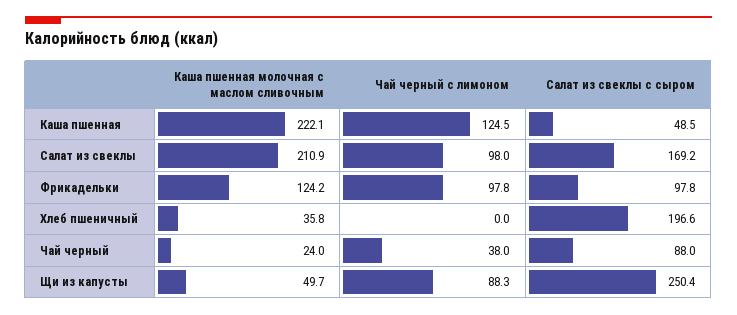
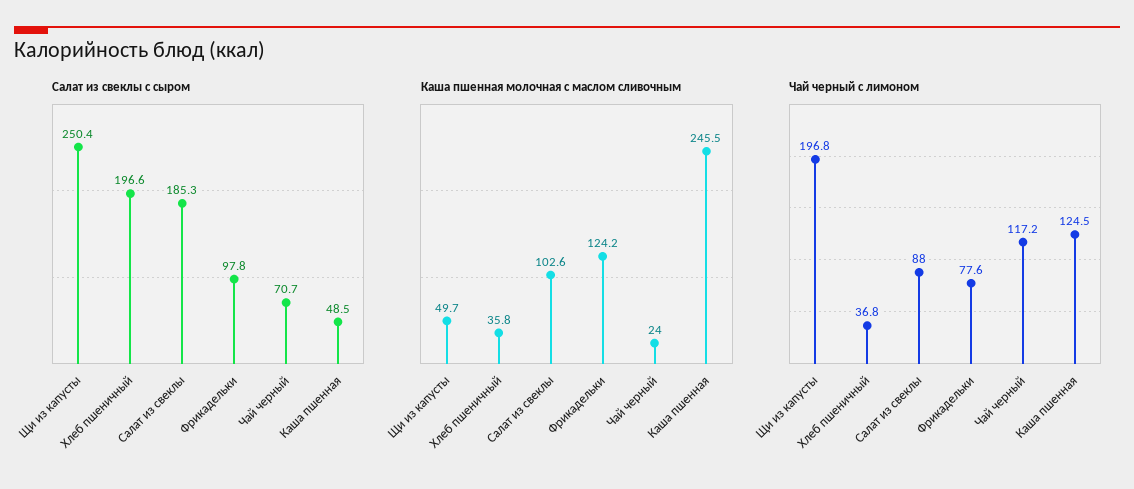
  {
    "Каша пшенная молочная с маслом сливочным": {
-     "Каша пшенная": 222.1,
+     "Каша пшенная": 245.5,
-     "Салат из свеклы": 210.9,
+     "Салат из свеклы": 102.6,
      "Фрикадельки": 124.2,
      "Хлеб пшеничный": 35.8,
      "Чай черный": 24,
      "Щи из капусты": 49.7
    },
    "Чай черный с лимоном": {
      "Каша пшенная": 124.5,
-     "Салат из свеклы": 98,
+     "Салат из свеклы": 88,
-     "Фрикадельки": 97.8,
+     "Фрикадельки": 77.6,
-     "Хлеб пшеничный": 0,
+     "Хлеб пшеничный": 36.8,
-     "Чай черный": 38,
+     "Чай черный": 117.2,
-     "Щи из капусты": 88.3
+     "Щи из капусты": 196.8
    },
    "Салат из свеклы с сыром": {
      "Каша пшенная": 48.5,
-     "Салат из свеклы": 169.2,
+     "Салат из свеклы": 185.3,
      "Фрикадельки": 97.8,
      "Хлеб пшеничный": 196.6,
-     "Чай черный": 88,
+     "Чай черный": 70.7,
      "Щи из капусты": 250.4
    }
  }

